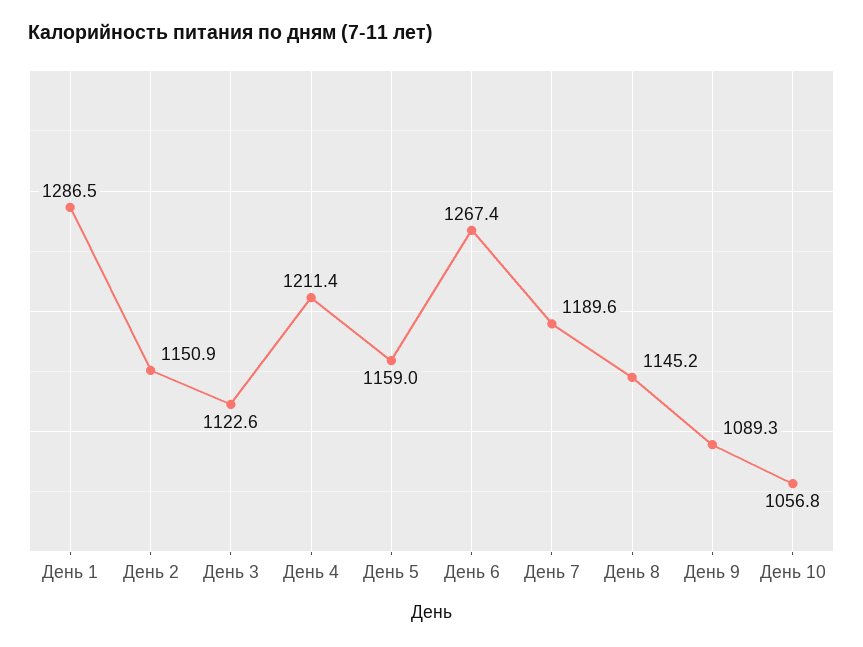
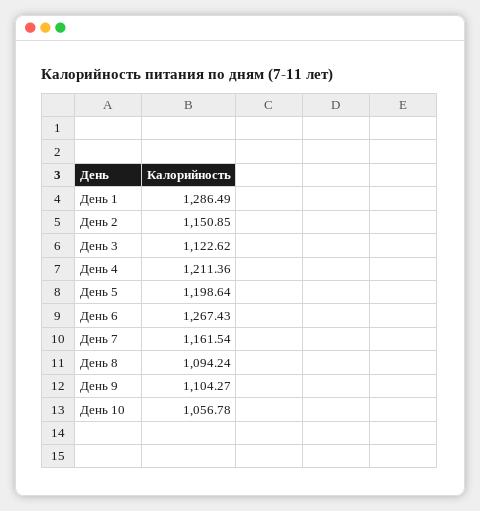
  {
    "День 1": 1286.49,
    "День 2": 1150.85,
    "День 3": 1122.62,
    "День 4": 1211.36,
-   "День 5": 1159,
+   "День 5": 1198.64,
    "День 6": 1267.43,
-   "День 7": 1189.6,
+   "День 7": 1161.54,
-   "День 8": 1145.2,
+   "День 8": 1094.24,
-   "День 9": 1089.3,
+   "День 9": 1104.27,
    "День 10": 1056.78
  }

